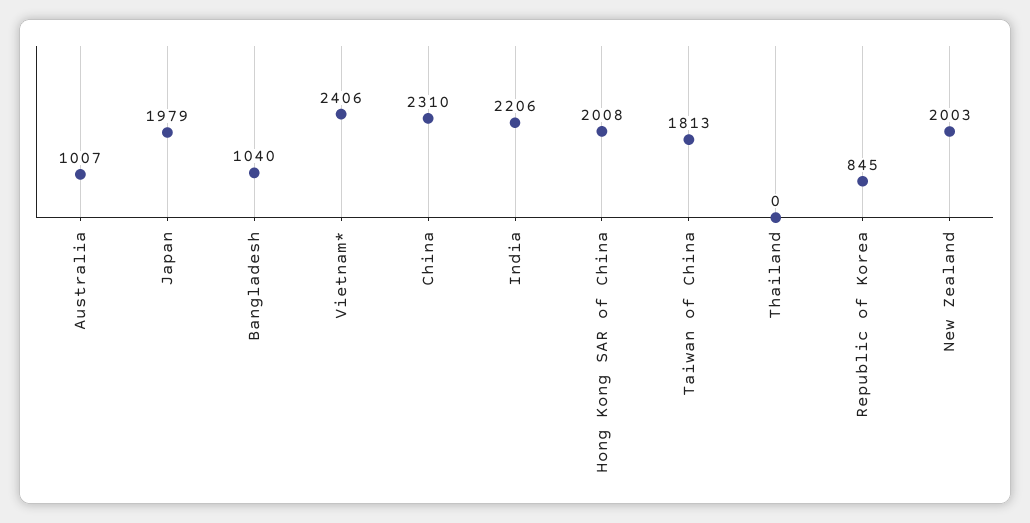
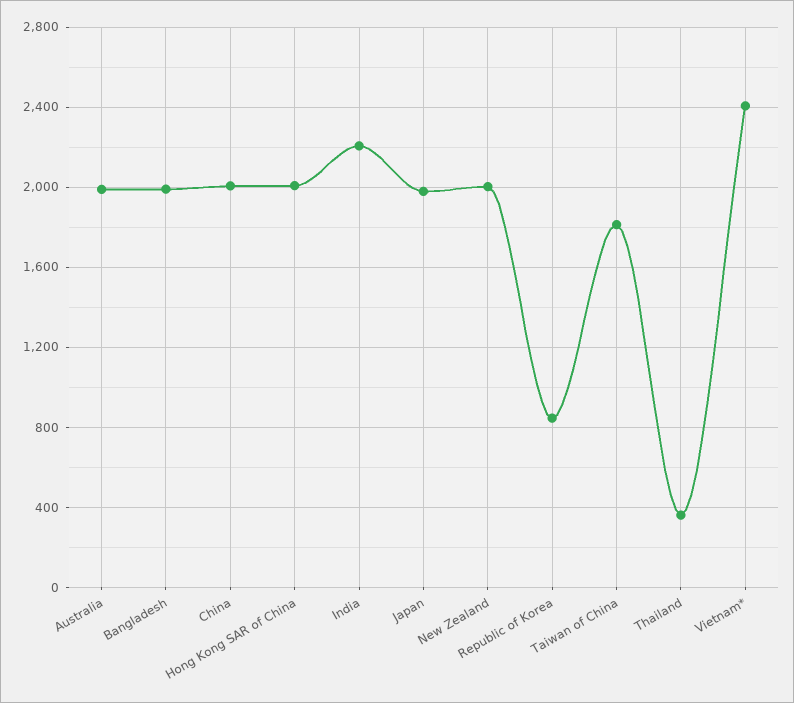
  {
-   "Australia": 1007,
+   "Australia": 2000,
    "Japan": 1979,
-   "Bangladesh": 1040,
+   "Bangladesh": 2000,
    "Vietnam*": 2406,
-   "China": 2310,
+   "China": 2000,
    "India": 2206,
    "Hong Kong SAR of China": 2008,
    "Taiwan of China": 1813,
-   "Thailand": 0,
+   "Thailand": 350,
    "Republic of Korea": 845,
    "New Zealand": 2003
  }

